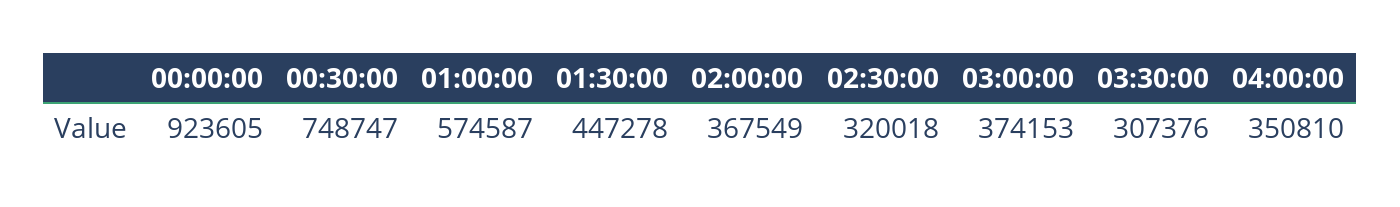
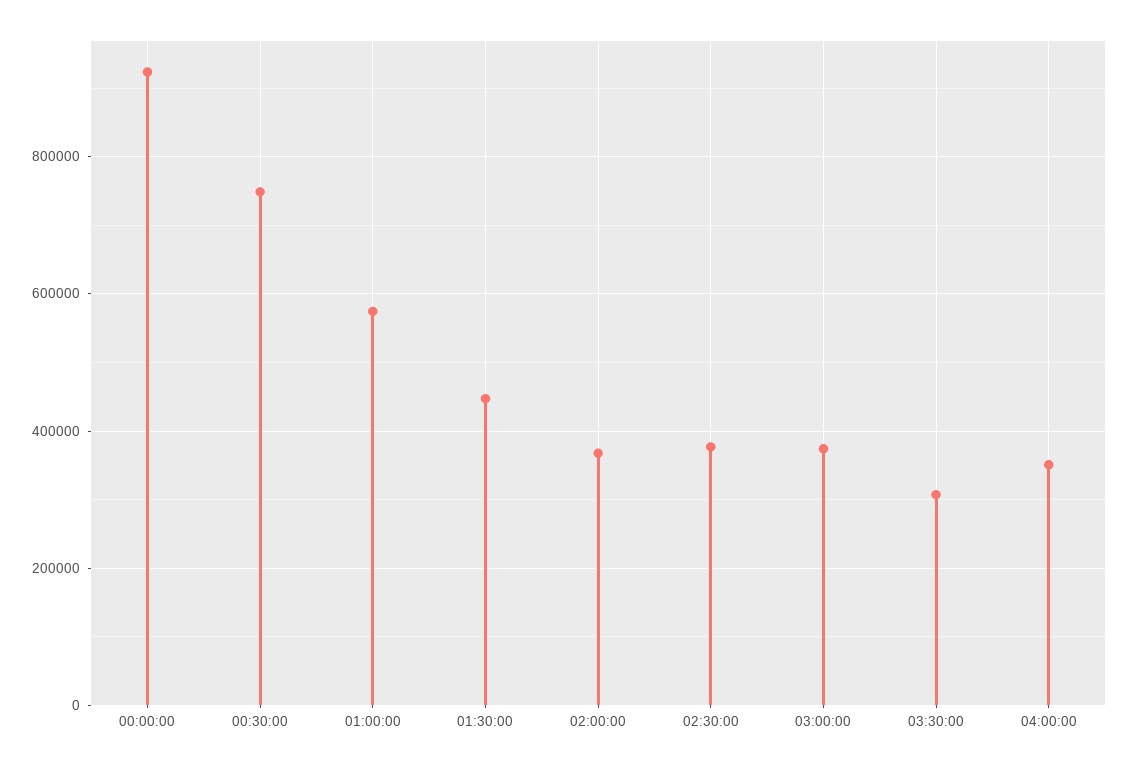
  {
    "00:00:00": 923605,
    "00:30:00": 748747,
    "01:00:00": 574587,
    "01:30:00": 447278,
    "02:00:00": 367549,
-   "02:30:00": 320018,
+   "02:30:00": 380000,
    "03:00:00": 374153,
    "03:30:00": 307376,
    "04:00:00": 350810
  }

